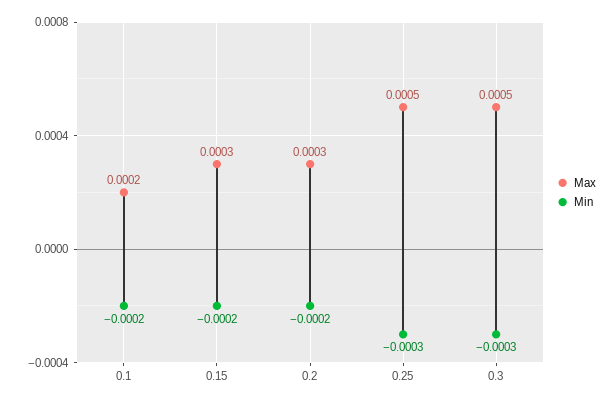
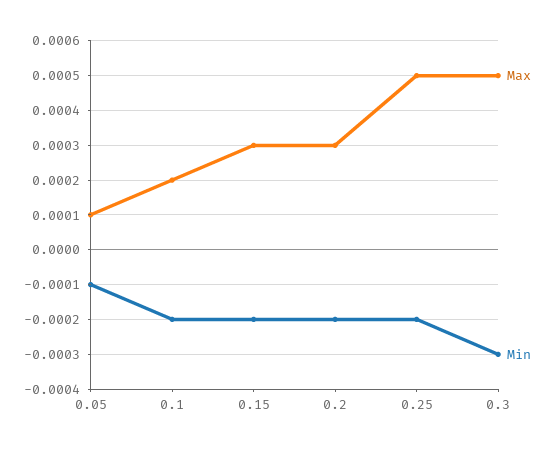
  {
    "Max": {
      "0.1": 0.0002,
      "0.15": 0.0003,
      "0.2": 0.0003,
      "0.25": 0.0005,
-     "0.3": 0.0005
+     "0.3": 0.0005,
+     "0.05": 0.0001
    },
    "Min": {
      "0.1": -0.0002,
      "0.15": -0.0002,
      "0.2": -0.0002,
-     "0.25": -0.0003,
+     "0.25": -0.0002,
-     "0.3": -0.0003
+     "0.3": -0.0003,
+     "0.05": -0.0001
    }
  }

